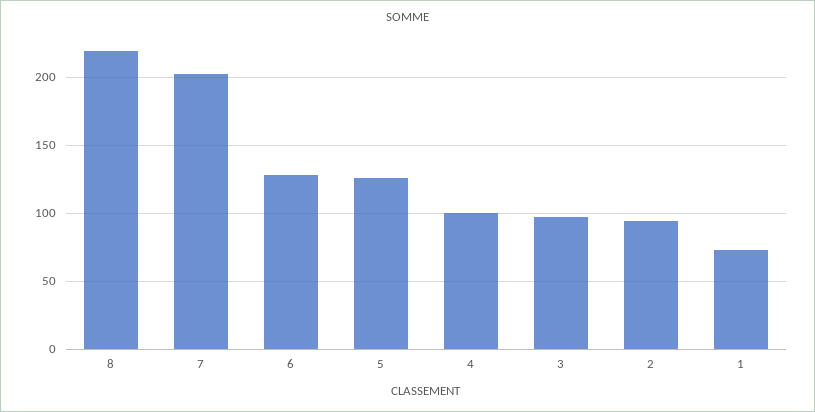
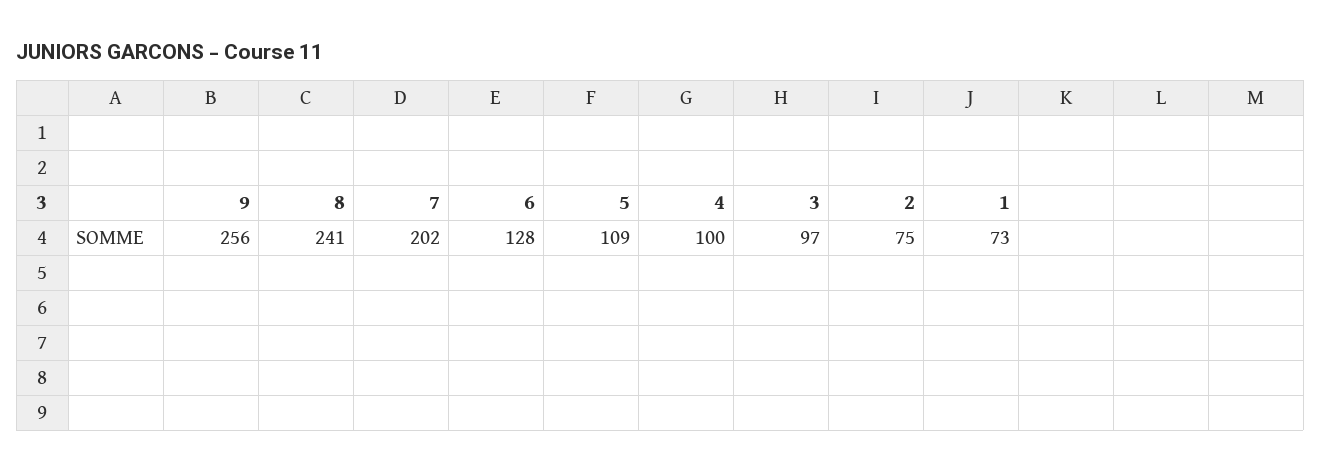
  {
-   "8": 220,
+   "8": 241,
    "7": 202,
    "6": 128,
-   "5": 125,
+   "5": 109,
    "4": 100,
    "3": 97,
-   "2": 95,
+   "2": 75,
-   "1": 73
+   "1": 73,
+   "9": 256
  }

